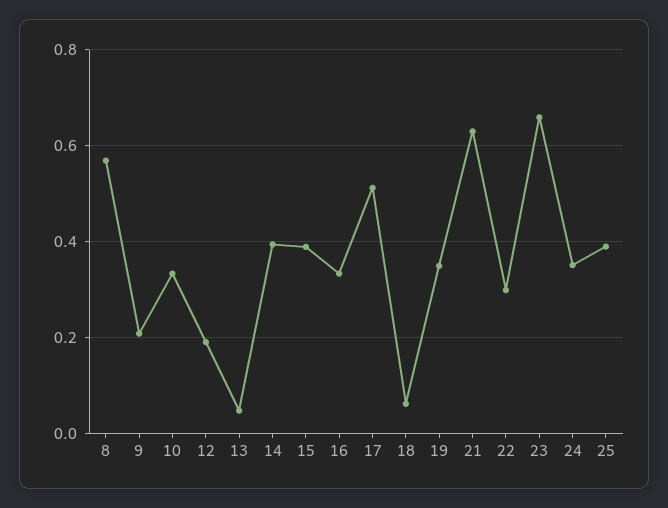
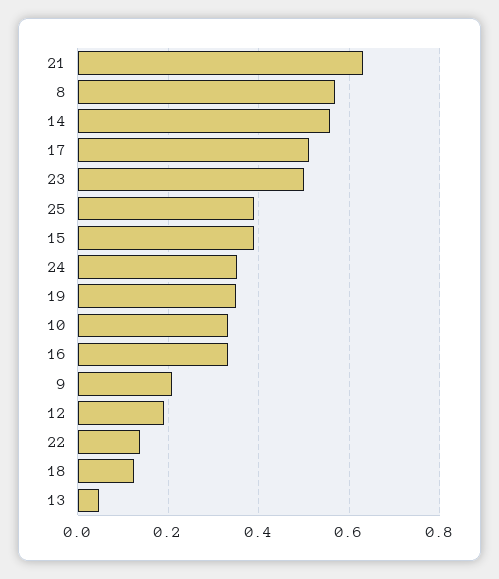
  {
    "8": 0.56,
    "9": 0.2,
    "10": 0.34,
    "12": 0.2,
    "13": 0.04,
-   "14": 0.4,
+   "14": 0.56,
    "15": 0.38,
    "16": 0.34,
    "17": 0.52,
-   "18": 0.06,
+   "18": 0.12,
    "19": 0.34,
    "21": 0.62,
-   "22": 0.3,
+   "22": 0.14,
-   "23": 0.66,
+   "23": 0.5,
    "24": 0.36,
    "25": 0.38
  }

